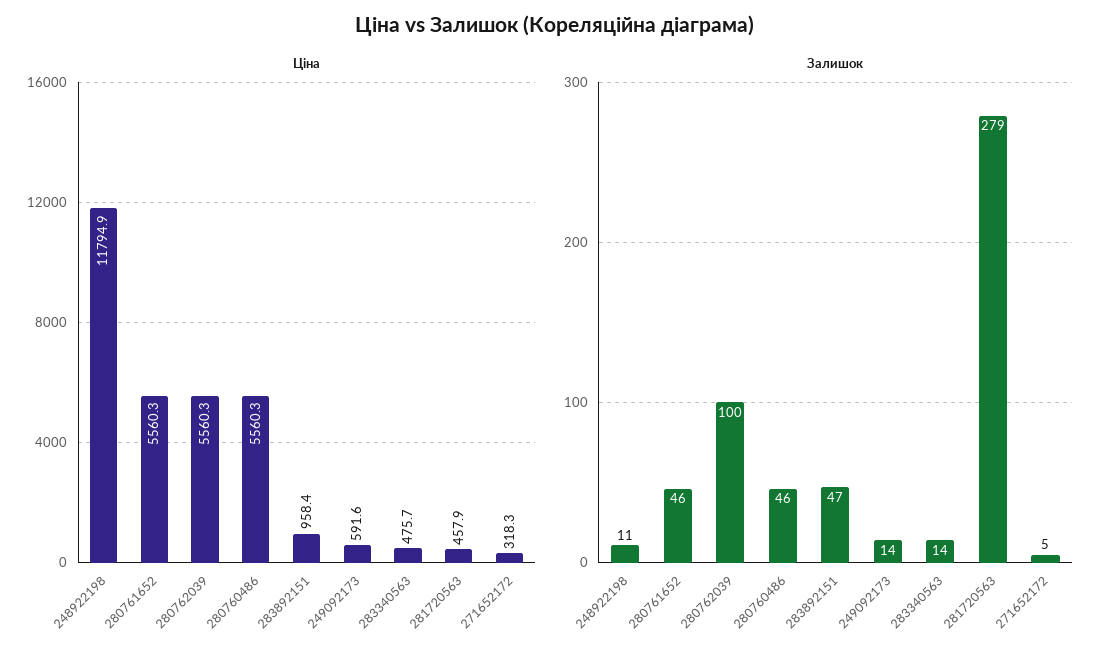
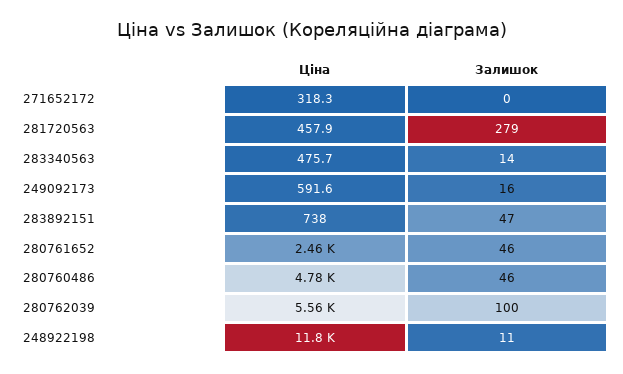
  {
    "Ціна": {
      "248922198": 11794.9,
-     "280761652": 5560.3,
+     "280761652": 2460,
      "280762039": 5560.3,
-     "280760486": 5560.3,
+     "280760486": 4780,
-     "283892151": 958.4,
+     "283892151": 738,
      "249092173": 591.6,
      "283340563": 475.7,
      "281720563": 457.9,
      "271652172": 318.3
    },
    "Залишок": {
      "248922198": 11,
      "280761652": 46,
      "280762039": 100,
      "280760486": 46,
      "283892151": 47,
-     "249092173": 14,
+     "249092173": 16,
      "283340563": 14,
      "281720563": 279,
-     "271652172": 5
+     "271652172": 0
    }
  }

